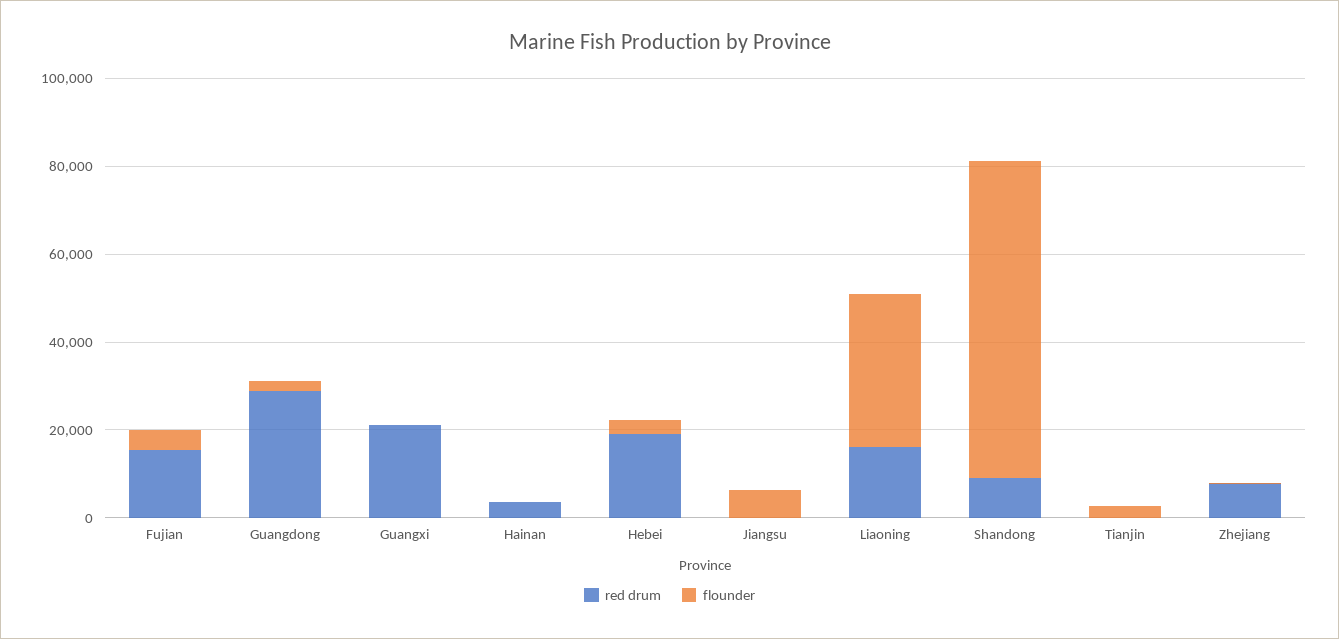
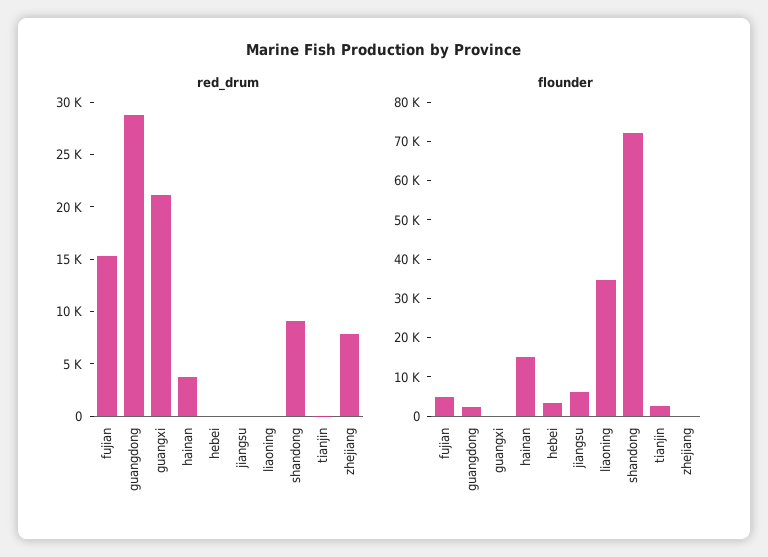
  {
    "red drum": {
      "Fujian": 15000,
      "Guangdong": 29000,
      "Guangxi": 21000,
      "Hainan": 4000,
-     "Hebei": 20000,
+     "Hebei": 0,
      "Jiangsu": 0,
-     "Liaoning": 15000,
+     "Liaoning": 0,
      "Shandong": 9000,
      "Tianjin": 0,
      "Zhejiang": 8000
    },
    "flounder": {
      "Fujian": 5000,
      "Guangdong": 2500,
      "Guangxi": 0,
-     "Hainan": 0,
+     "Hainan": 15000,
      "Hebei": 2500,
      "Jiangsu": 5000,
      "Liaoning": 35000,
      "Shandong": 72500,
      "Tianjin": 2500,
      "Zhejiang": 0
    }
  }

